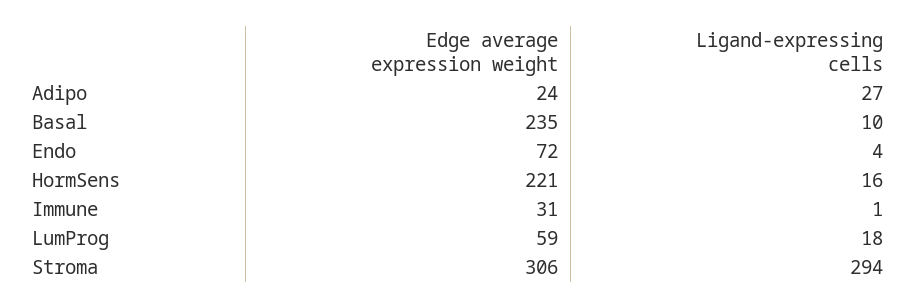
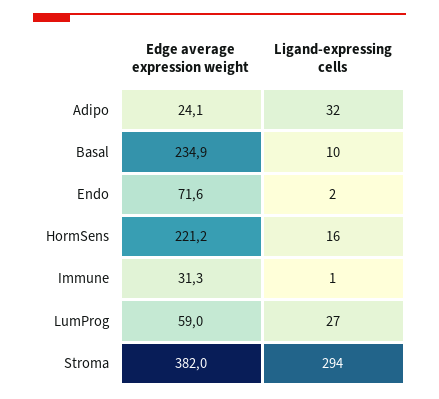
  {
    "Edge average expression weight": {
      "Adipo": 24.1,
      "Basal": 234.9,
      "Endo": 71.6,
      "HormSens": 221.2,
      "Immune": 31.3,
      "LumProg": 59,
-     "Stroma": 306
+     "Stroma": 382
    },
    "Ligand-expressing cells": {
-     "Adipo": 27,
+     "Adipo": 32,
      "Basal": 10,
-     "Endo": 4,
+     "Endo": 2,
      "HormSens": 16,
      "Immune": 1,
-     "LumProg": 18,
+     "LumProg": 27,
      "Stroma": 294
    }
  }

